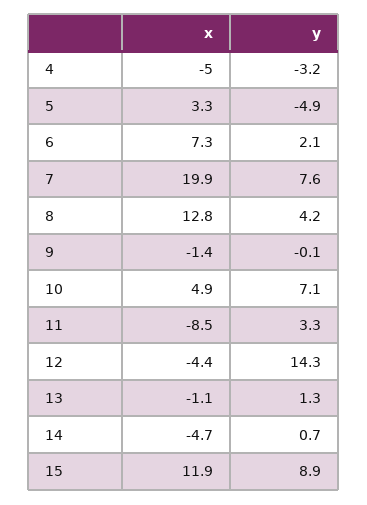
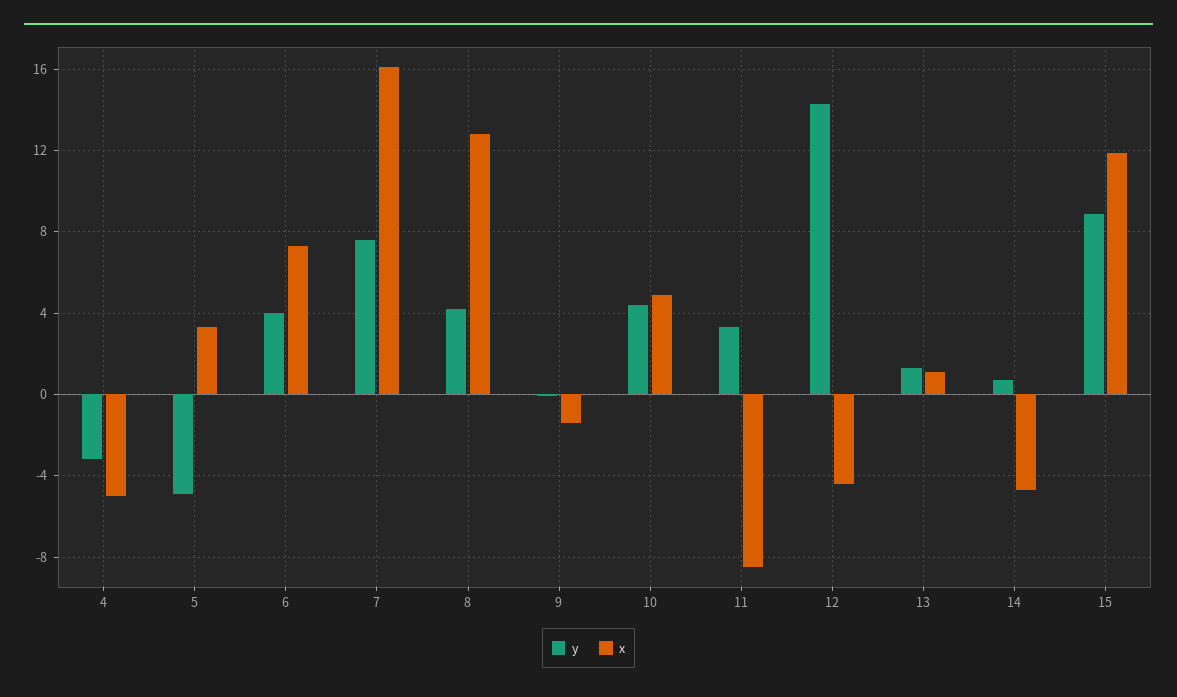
  {
    "x": {
      "4": -5,
      "5": 3.3,
      "6": 7.3,
-     "7": 19.9,
+     "7": 16,
      "8": 12.8,
      "9": -1.4,
      "10": 4.9,
      "11": -8.5,
      "12": -4.4,
-     "13": -1.1,
+     "13": 1,
      "14": -4.7,
      "15": 11.9
    },
    "y": {
      "4": -3.2,
      "5": -4.9,
-     "6": 2.1,
+     "6": 4,
      "7": 7.6,
      "8": 4.2,
      "9": -0.1,
-     "10": 7.1,
+     "10": 4.5,
      "11": 3.3,
      "12": 14.3,
      "13": 1.3,
      "14": 0.7,
      "15": 8.9
    }
  }

